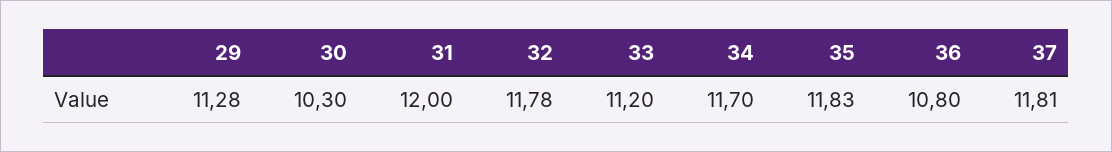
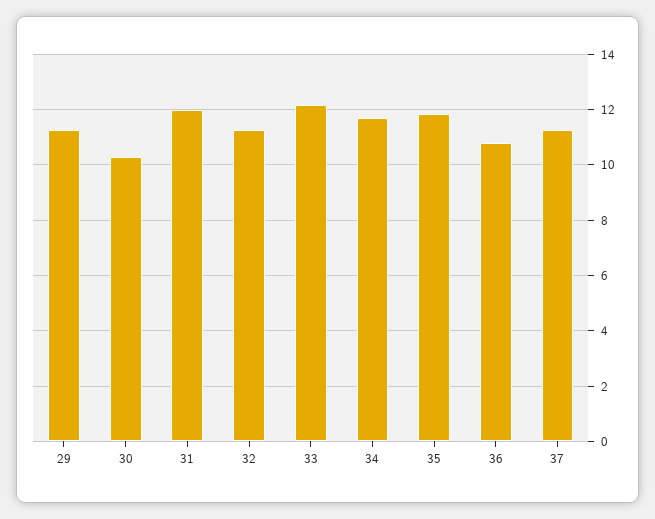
  {
    "29": 11.28,
    "30": 10.3,
    "31": 12,
-   "32": 11.78,
+   "32": 11.25,
-   "33": 11.2,
+   "33": 12.25,
    "34": 11.7,
    "35": 11.83,
    "36": 10.8,
-   "37": 11.81
+   "37": 11.25
  }

